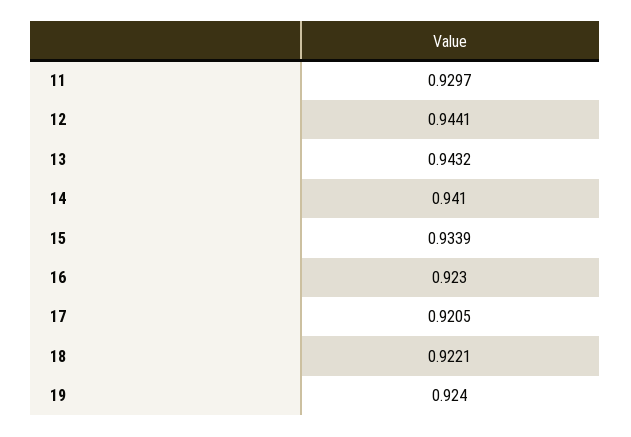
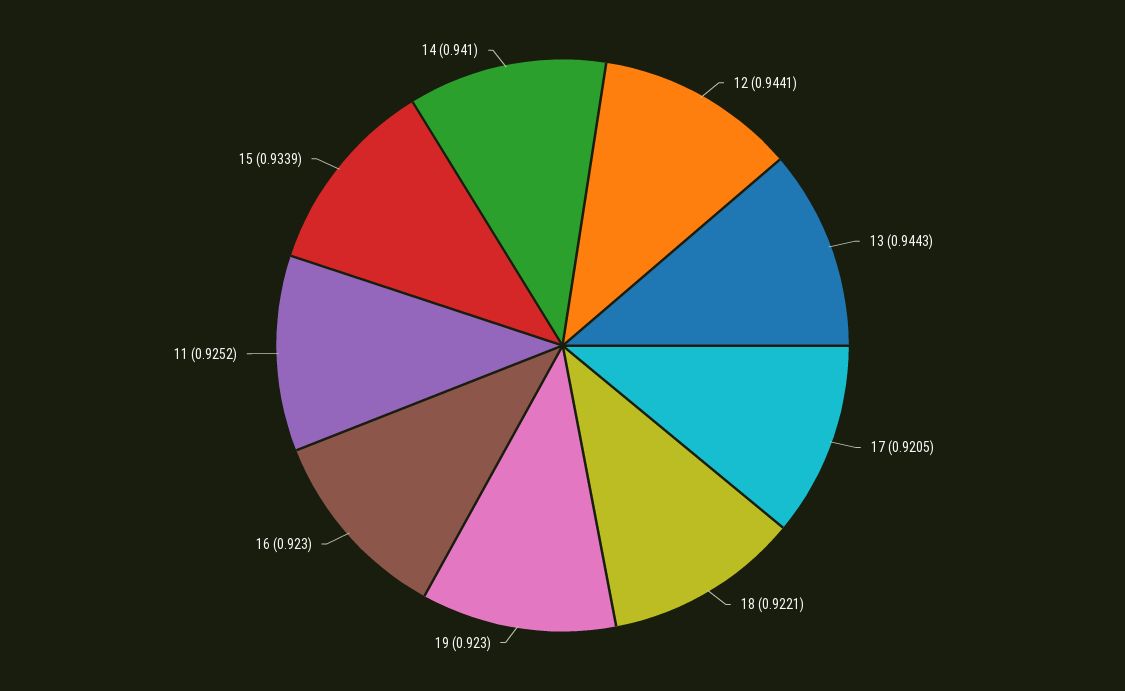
  {
-   "11": 0.9297,
+   "11": 0.9252,
    "12": 0.9441,
-   "13": 0.9432,
+   "13": 0.9443,
    "14": 0.941,
    "15": 0.9339,
    "16": 0.923,
    "17": 0.9205,
    "18": 0.9221,
-   "19": 0.924
+   "19": 0.923
  }

